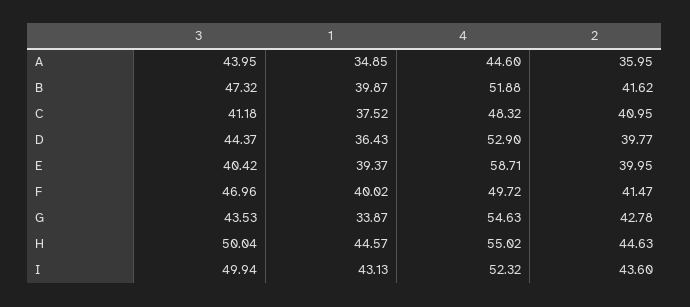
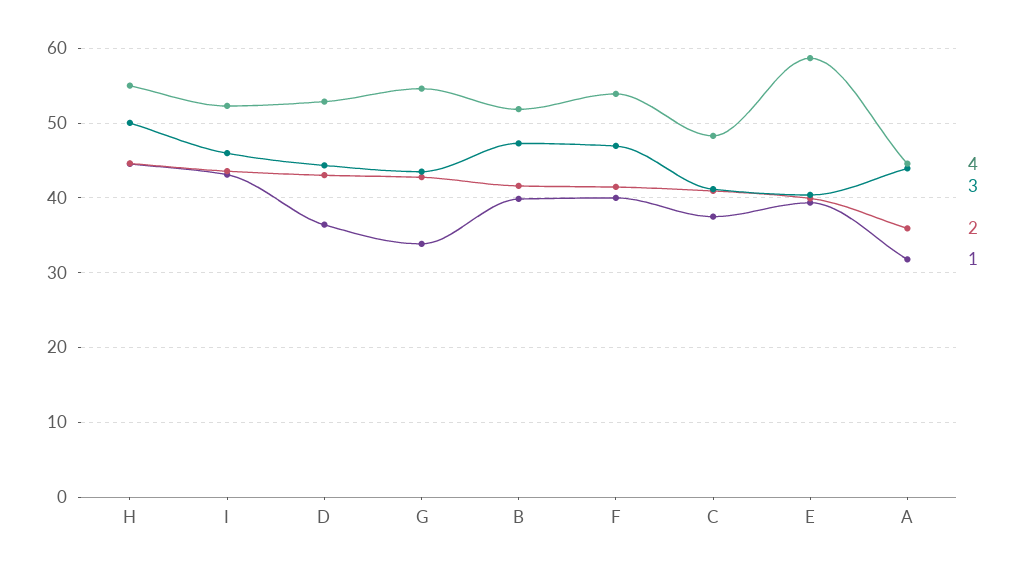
  {
    "3": {
      "A": 43.95,
      "B": 47.32,
      "C": 41.18,
      "D": 44.37,
      "E": 40.42,
      "F": 46.96,
      "G": 43.53,
      "H": 50.04,
-     "I": 49.94
+     "I": 46
    },
    "1": {
-     "A": 34.85,
+     "A": 32,
      "B": 39.87,
      "C": 37.52,
      "D": 36.43,
      "E": 39.37,
      "F": 40.02,
      "G": 33.87,
      "H": 44.57,
      "I": 43.13
    },
    "4": {
      "A": 44.6,
      "B": 51.88,
      "C": 48.32,
      "D": 52.9,
      "E": 58.71,
-     "F": 49.72,
+     "F": 54,
      "G": 54.63,
      "H": 55.02,
      "I": 52.32
    },
    "2": {
      "A": 35.95,
      "B": 41.62,
      "C": 40.95,
-     "D": 39.77,
+     "D": 43,
      "E": 39.95,
      "F": 41.47,
      "G": 42.78,
      "H": 44.63,
      "I": 43.6
    }
  }

